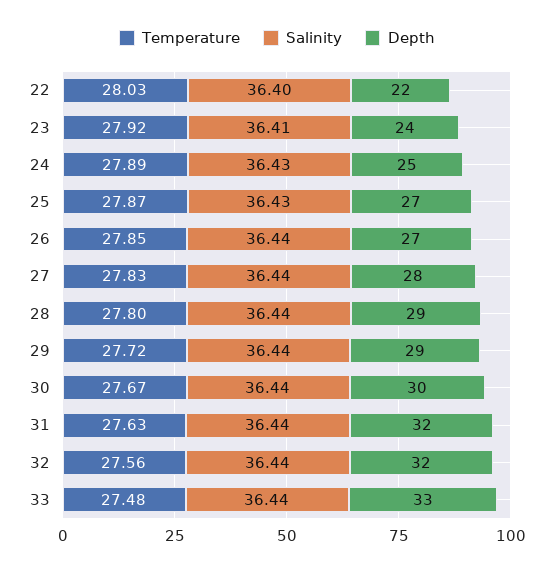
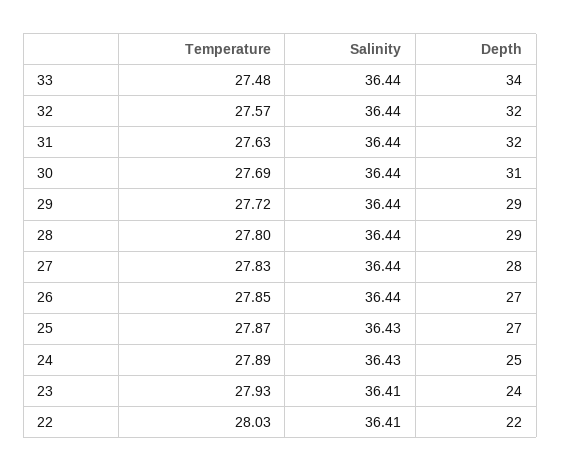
  {
    "Temperature": {
      "22": 28.03,
-     "23": 27.92,
+     "23": 27.93,
      "24": 27.89,
      "25": 27.87,
      "26": 27.85,
      "27": 27.83,
      "28": 27.8,
      "29": 27.72,
-     "30": 27.67,
+     "30": 27.69,
      "31": 27.63,
-     "32": 27.56,
+     "32": 27.57,
      "33": 27.48
    },
    "Salinity": {
-     "22": 36.4,
+     "22": 36.41,
      "23": 36.41,
      "24": 36.43,
      "25": 36.43,
      "26": 36.44,
      "27": 36.44,
      "28": 36.44,
      "29": 36.44,
      "30": 36.44,
      "31": 36.44,
      "32": 36.44,
      "33": 36.44
    },
    "Depth": {
      "22": 22,
      "23": 24,
      "24": 25,
      "25": 27,
      "26": 27,
      "27": 28,
      "28": 29,
      "29": 29,
-     "30": 30,
+     "30": 31,
      "31": 32,
      "32": 32,
-     "33": 33
+     "33": 34
    }
  }

